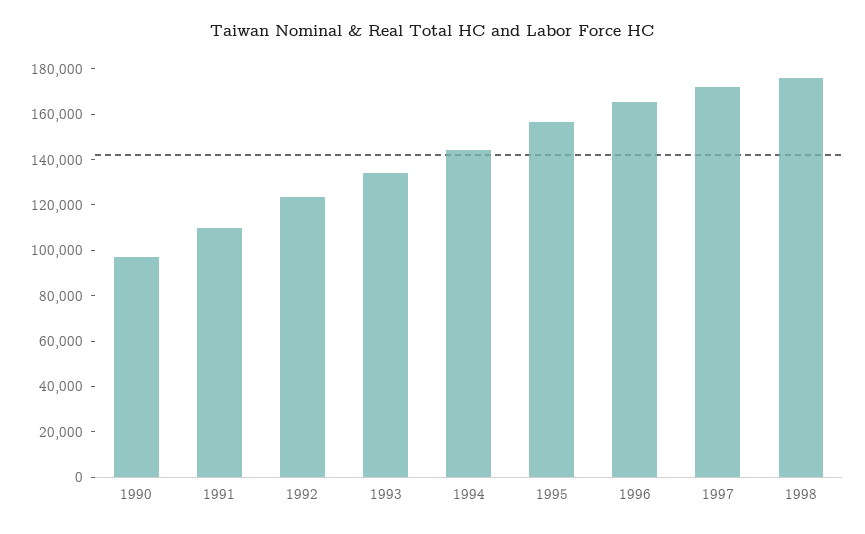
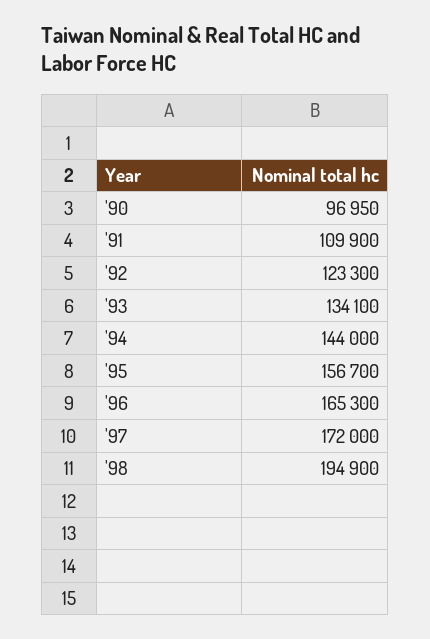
  {
    "1990": 96950,
    "1991": 109900,
    "1992": 123300,
    "1993": 134100,
    "1994": 144000,
    "1995": 156700,
    "1996": 165300,
    "1997": 172000,
-   "1998": 175000
+   "1998": 194900
  }

